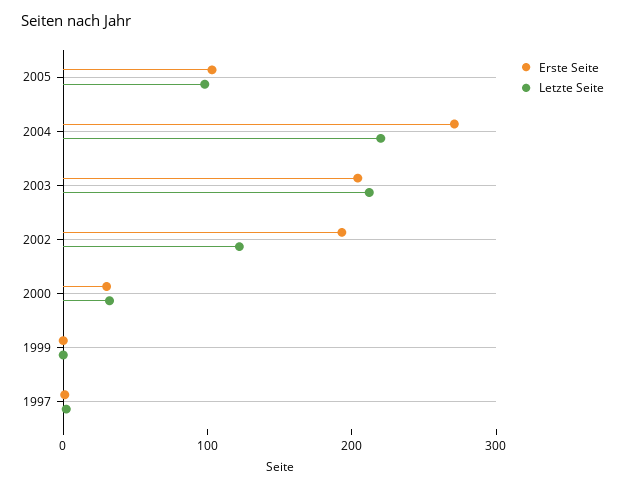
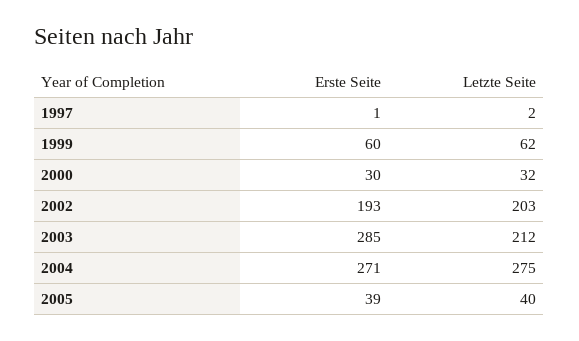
  {
    "Erste Seite": {
-     "2005": 100,
+     "2005": 39,
      "2004": 271,
-     "2003": 200,
+     "2003": 285,
      "2002": 193,
      "2000": 30,
-     "1999": 0,
+     "1999": 60,
      "1997": 1
    },
    "Letzte Seite": {
-     "2005": 100,
+     "2005": 40,
-     "2004": 220,
+     "2004": 275,
      "2003": 212,
-     "2002": 120,
+     "2002": 203,
      "2000": 32,
-     "1999": 0,
+     "1999": 62,
      "1997": 2
    }
  }

